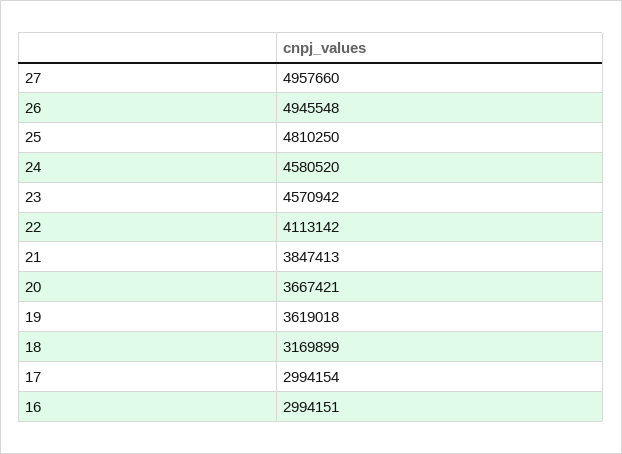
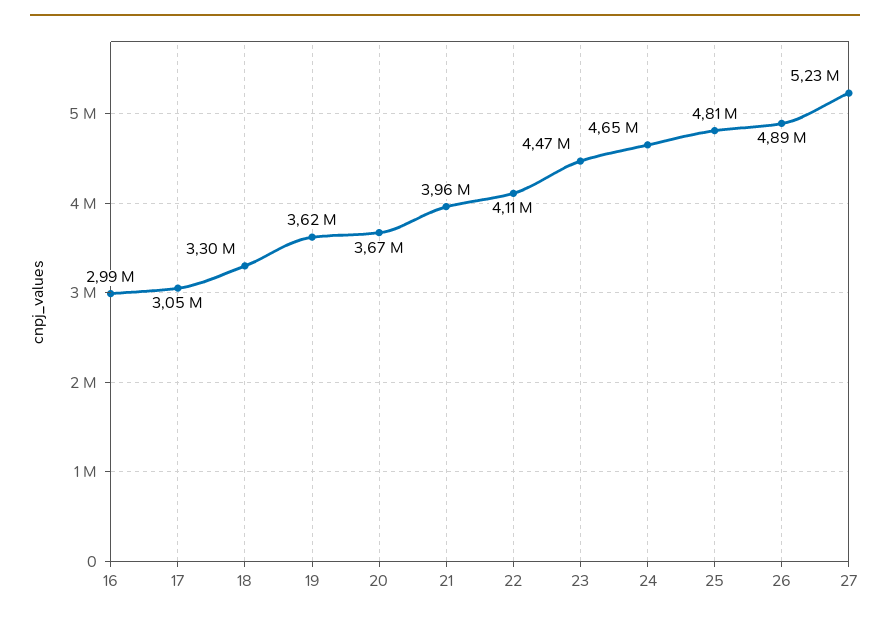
  {
-   "27": 4957660,
+   "27": 5230000,
-   "26": 4945548,
+   "26": 4890000,
    "25": 4810250,
-   "24": 4580520,
+   "24": 4650000,
-   "23": 4570942,
+   "23": 4470000,
    "22": 4113142,
-   "21": 3847413,
+   "21": 3960000,
    "20": 3667421,
    "19": 3619018,
-   "18": 3169899,
+   "18": 3300000,
-   "17": 2994154,
+   "17": 3050000,
    "16": 2994151
  }

